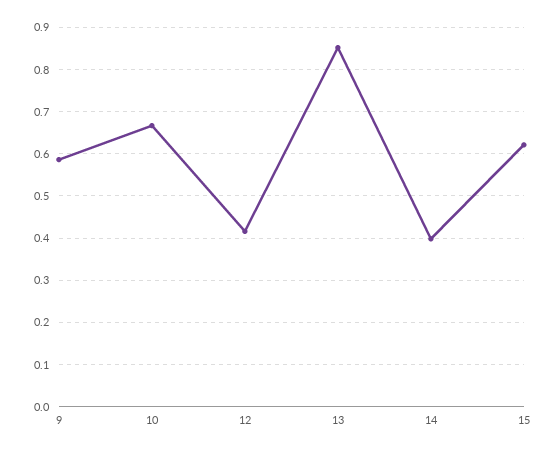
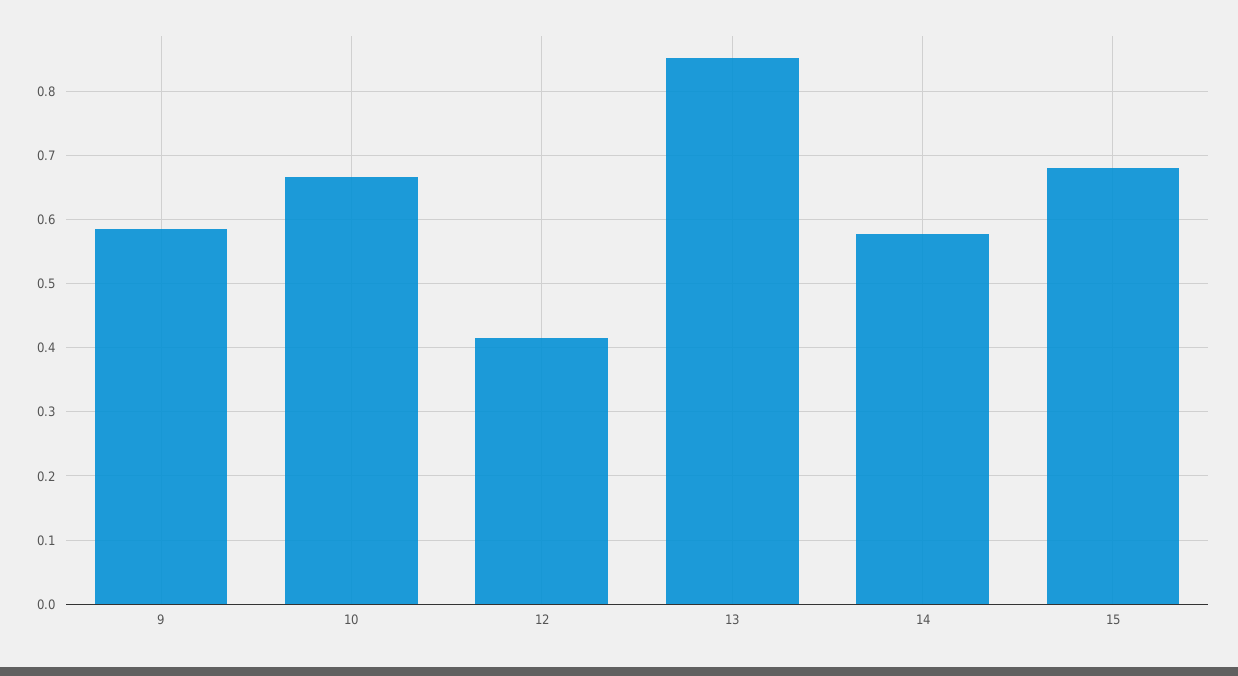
  {
    "9": 0.59,
    "10": 0.67,
    "12": 0.42,
    "13": 0.85,
-   "14": 0.4,
+   "14": 0.58,
-   "15": 0.62
+   "15": 0.68
  }

